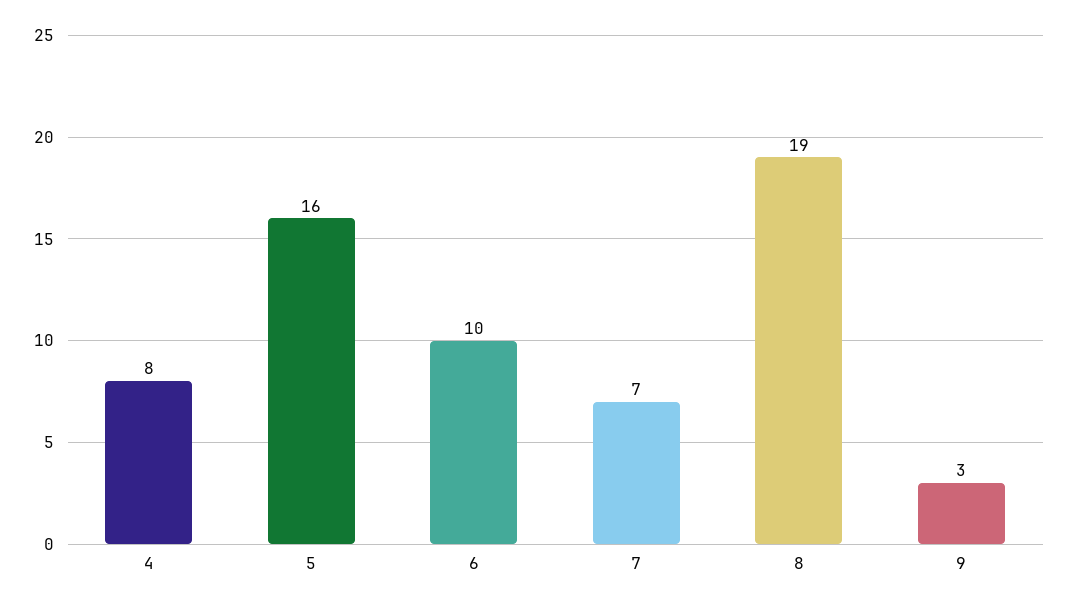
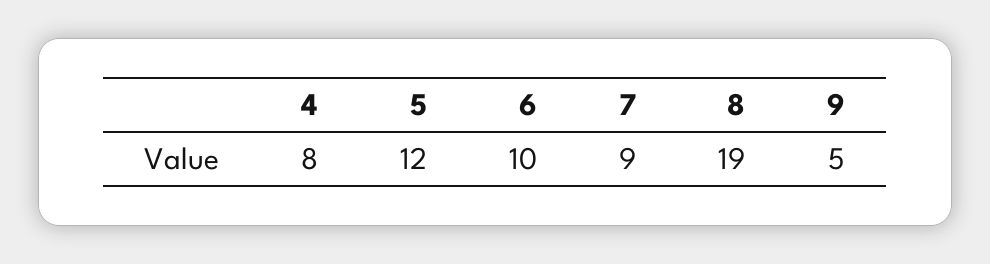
  {
    "4": 8,
-   "5": 16,
+   "5": 12,
    "6": 10,
-   "7": 7,
+   "7": 9,
    "8": 19,
-   "9": 3
+   "9": 5
  }

